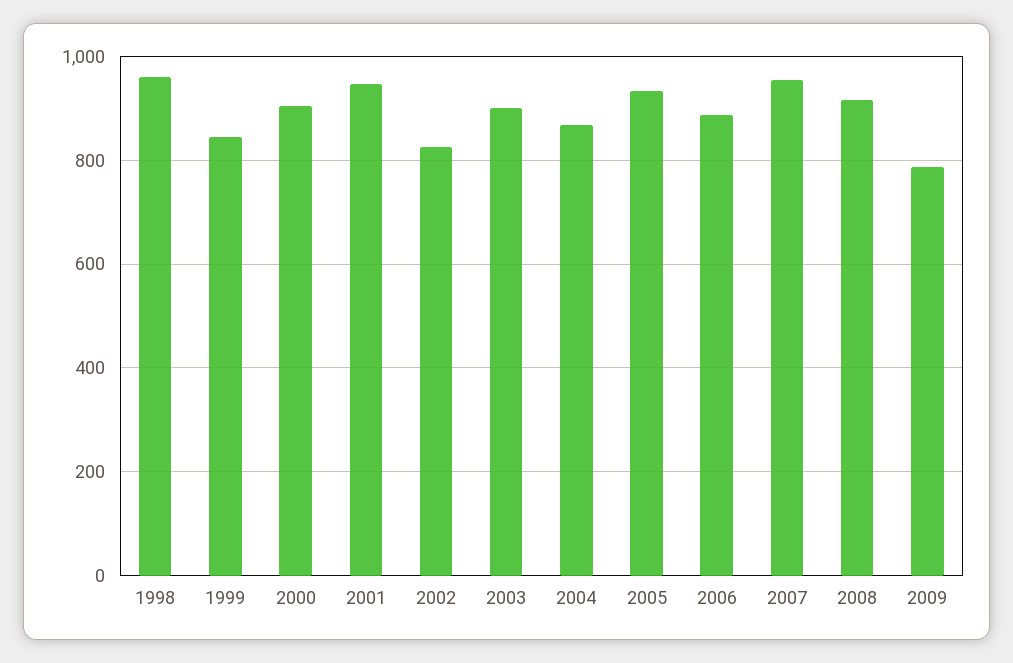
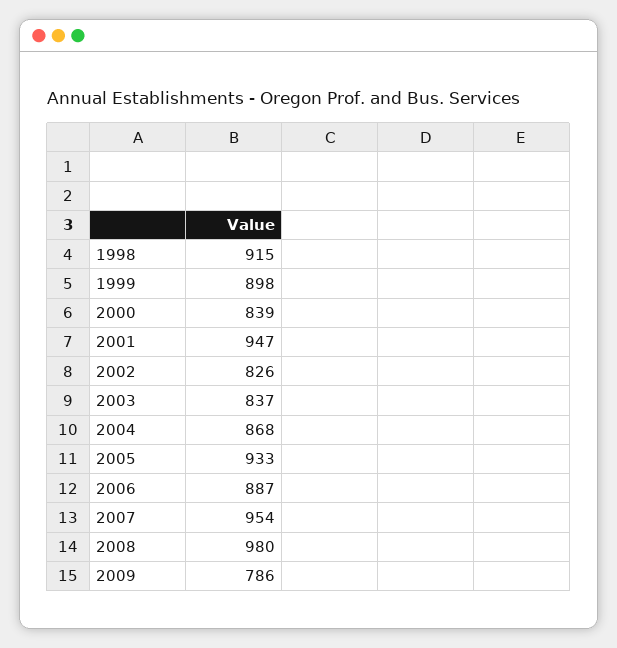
  {
-   "1998": 960,
+   "1998": 915,
-   "1999": 840,
+   "1999": 898,
-   "2000": 900,
+   "2000": 839,
    "2001": 947,
    "2002": 826,
-   "2003": 900,
+   "2003": 837,
    "2004": 868,
    "2005": 933,
    "2006": 887,
    "2007": 954,
-   "2008": 920,
+   "2008": 980,
    "2009": 786
  }

